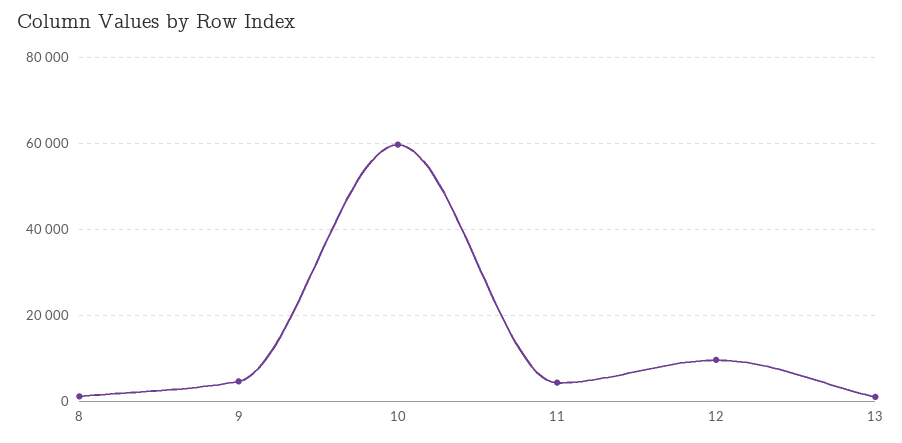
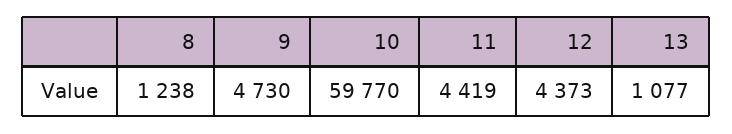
  {
    "8": 1238,
    "9": 4730,
    "10": 59770,
    "11": 4419,
-   "12": 10000,
+   "12": 4373,
    "13": 1077
  }

